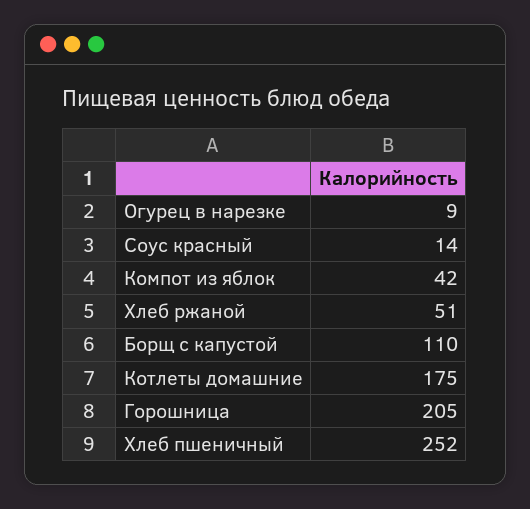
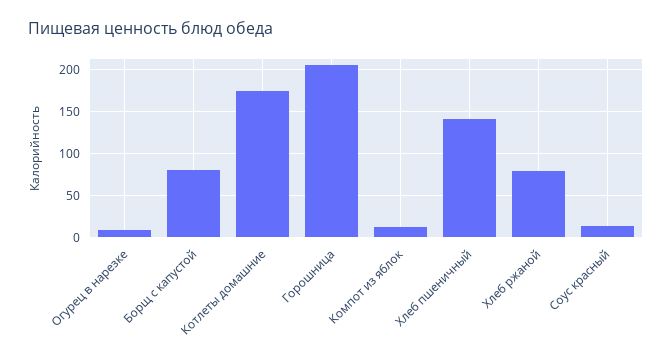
  {
    "Огурец в нарезке": 9,
    "Соус красный": 14,
-   "Компот из яблок": 42,
+   "Компот из яблок": 10,
-   "Хлеб ржаной": 51,
+   "Хлеб ржаной": 80,
-   "Борщ с капустой": 110,
+   "Борщ с капустой": 80,
    "Котлеты домашние": 175,
    "Горошница": 205,
-   "Хлеб пшеничный": 252
+   "Хлеб пшеничный": 140
  }

